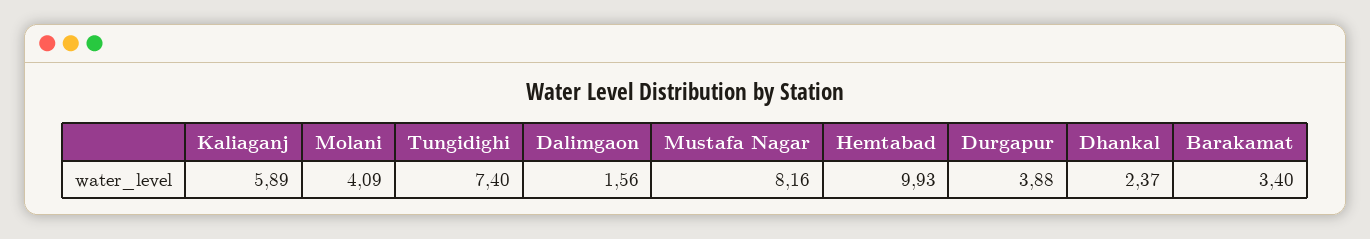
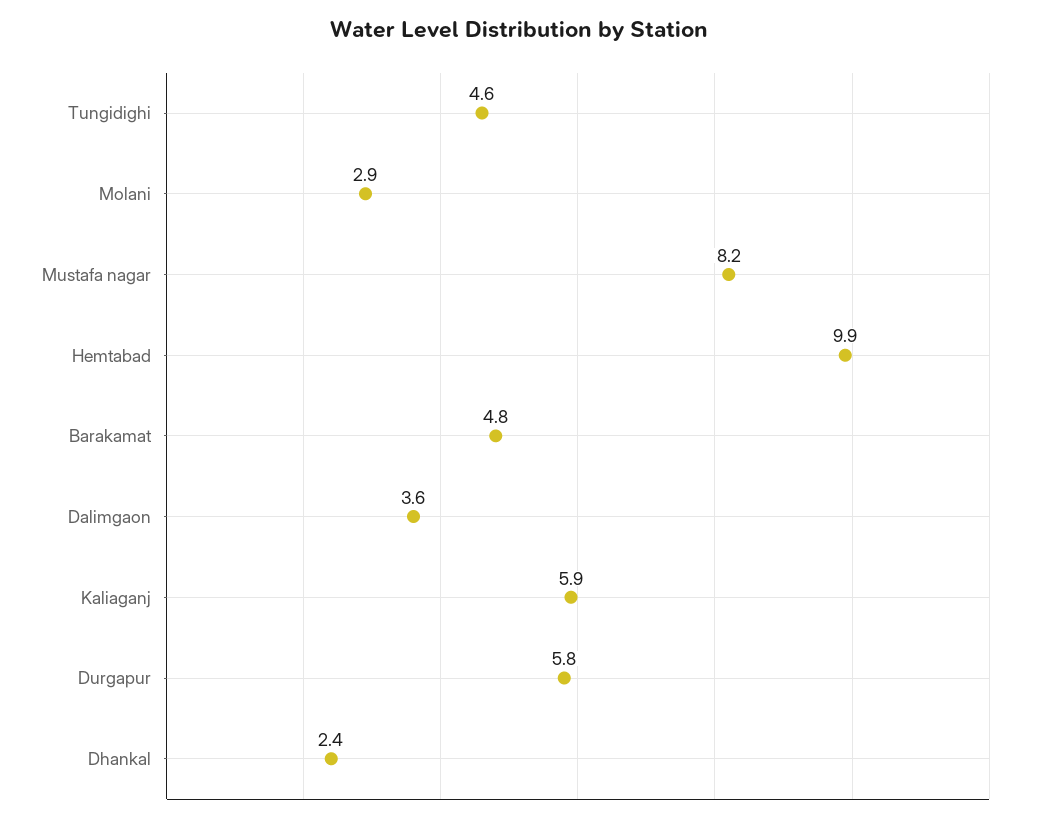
  {
    "Kaliaganj": 5.89,
-   "Molani": 4.09,
+   "Molani": 2.9,
-   "Tungidighi": 7.4,
+   "Tungidighi": 4.6,
-   "Dalimgaon": 1.56,
+   "Dalimgaon": 3.6,
    "Mustafa Nagar": 8.16,
    "Hemtabad": 9.93,
-   "Durgapur": 3.88,
+   "Durgapur": 5.8,
    "Dhankal": 2.37,
-   "Barakamat": 3.4
+   "Barakamat": 4.8
  }

